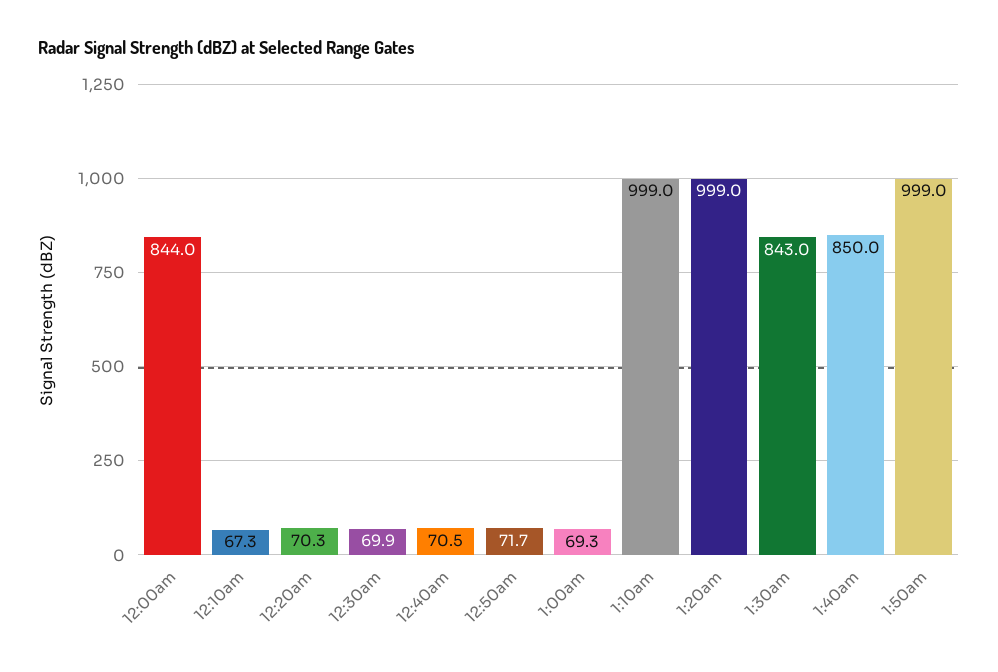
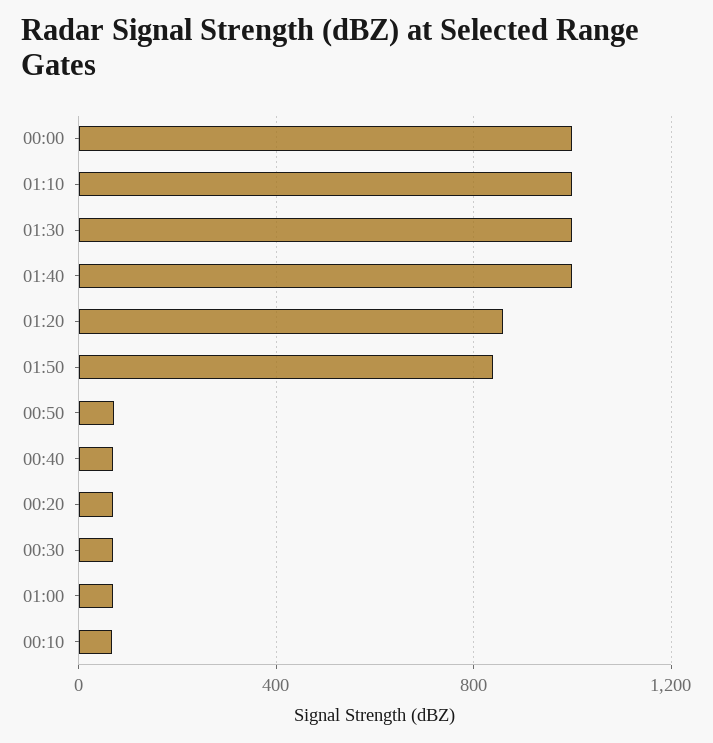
  {
-   "12:00am": 844,
+   "12:00am": 1000,
    "12:10am": 67.3,
    "12:20am": 70.3,
    "12:30am": 69.9,
    "12:40am": 70.5,
    "12:50am": 71.7,
    "1:00am": 69.3,
    "1:10am": 999,
-   "1:20am": 999,
+   "1:20am": 850,
-   "1:30am": 843,
+   "1:30am": 1000,
-   "1:40am": 850,
+   "1:40am": 1000,
-   "1:50am": 999
+   "1:50am": 850
  }

